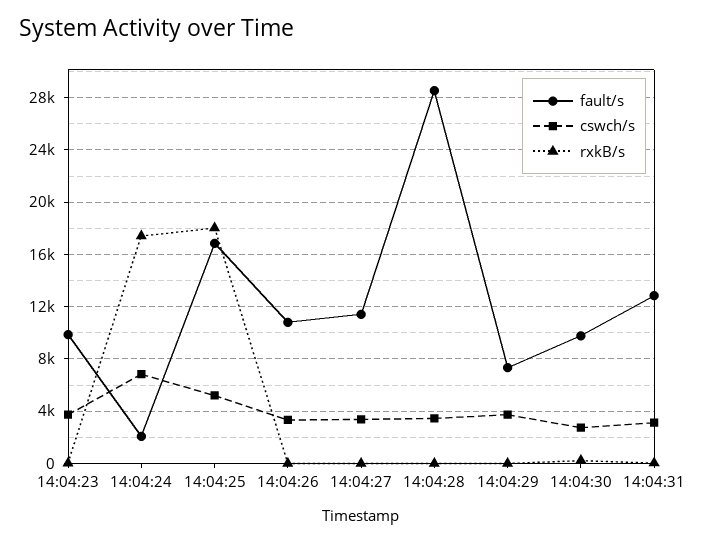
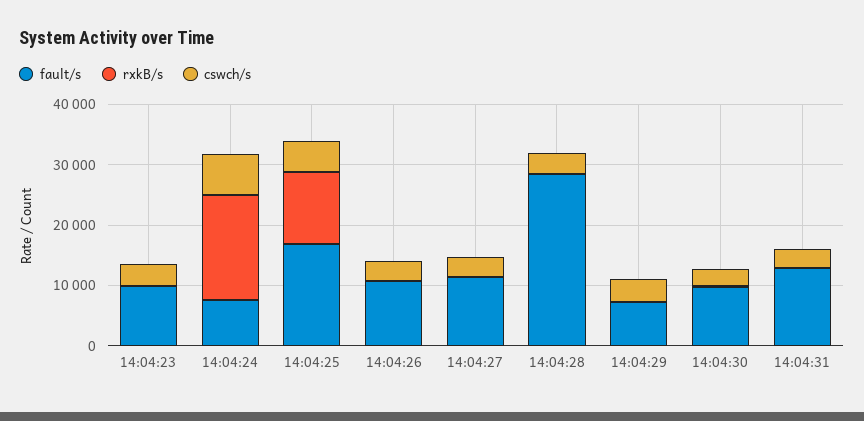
  {
    "fault/s": {
      "14:04:23": 10000,
-     "14:04:24": 2000,
+     "14:04:24": 8000,
      "14:04:25": 17000,
      "14:04:26": 11000,
      "14:04:27": 11500,
      "14:04:28": 28500,
      "14:04:29": 7500,
      "14:04:30": 10000,
      "14:04:31": 13000
    },
    "cswch/s": {
      "14:04:23": 3500,
      "14:04:24": 7000,
      "14:04:25": 5000,
      "14:04:26": 3500,
      "14:04:27": 3500,
      "14:04:28": 3500,
      "14:04:29": 3500,
      "14:04:30": 3000,
      "14:04:31": 3000
    },
    "rxkB/s": {
      "14:04:23": 0,
      "14:04:24": 17500,
-     "14:04:25": 18000,
+     "14:04:25": 12000,
      "14:04:26": 0,
      "14:04:27": 0,
      "14:04:28": 0,
      "14:04:29": 0,
      "14:04:30": 0,
      "14:04:31": 0
    }
  }

